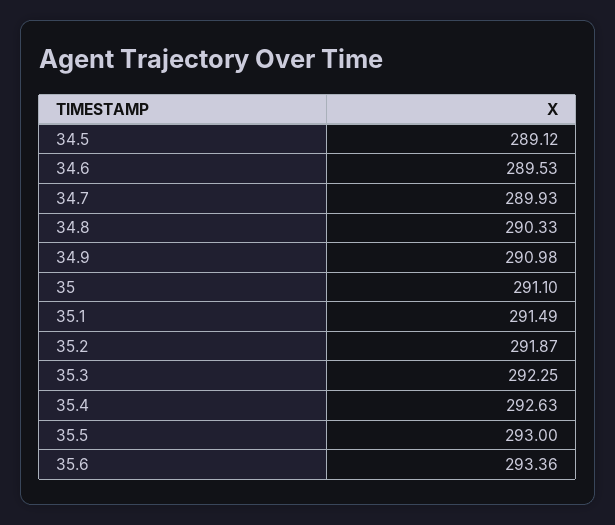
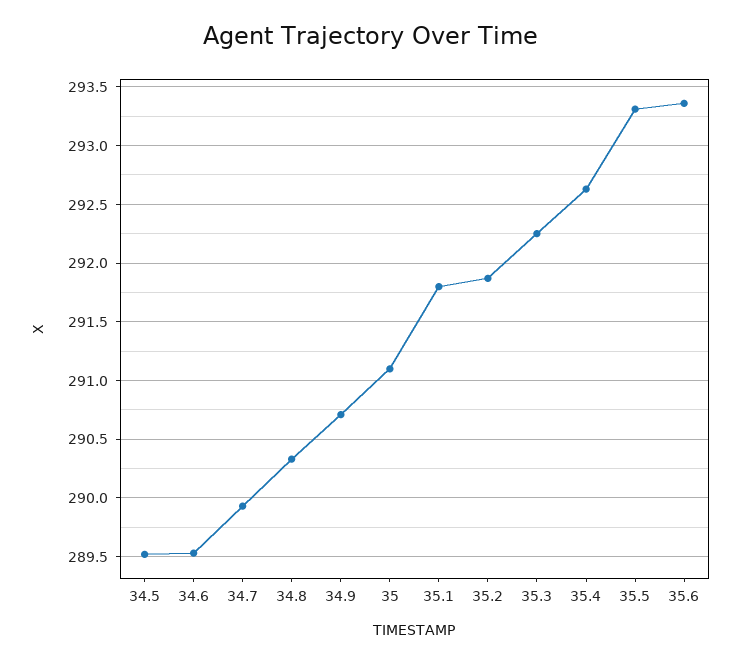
  {
-   "34.5": 289.12,
+   "34.5": 289.5,
    "34.6": 289.53,
    "34.7": 289.93,
    "34.8": 290.33,
-   "34.9": 290.98,
+   "34.9": 290.7,
    "35": 291.1,
-   "35.1": 291.49,
+   "35.1": 291.8,
    "35.2": 291.87,
    "35.3": 292.25,
    "35.4": 292.63,
-   "35.5": 293,
+   "35.5": 293.3,
    "35.6": 293.36
  }

